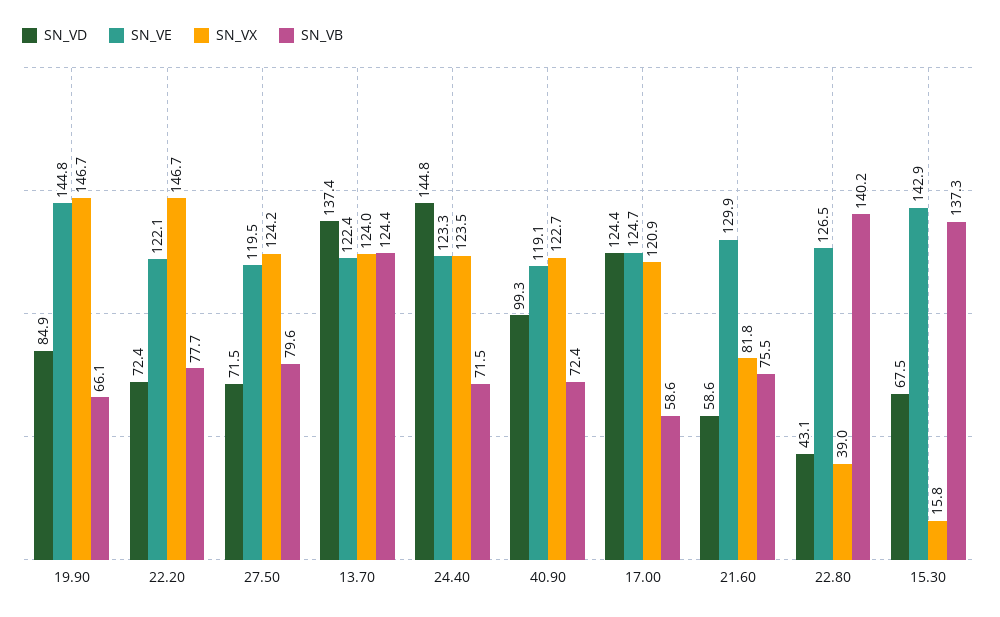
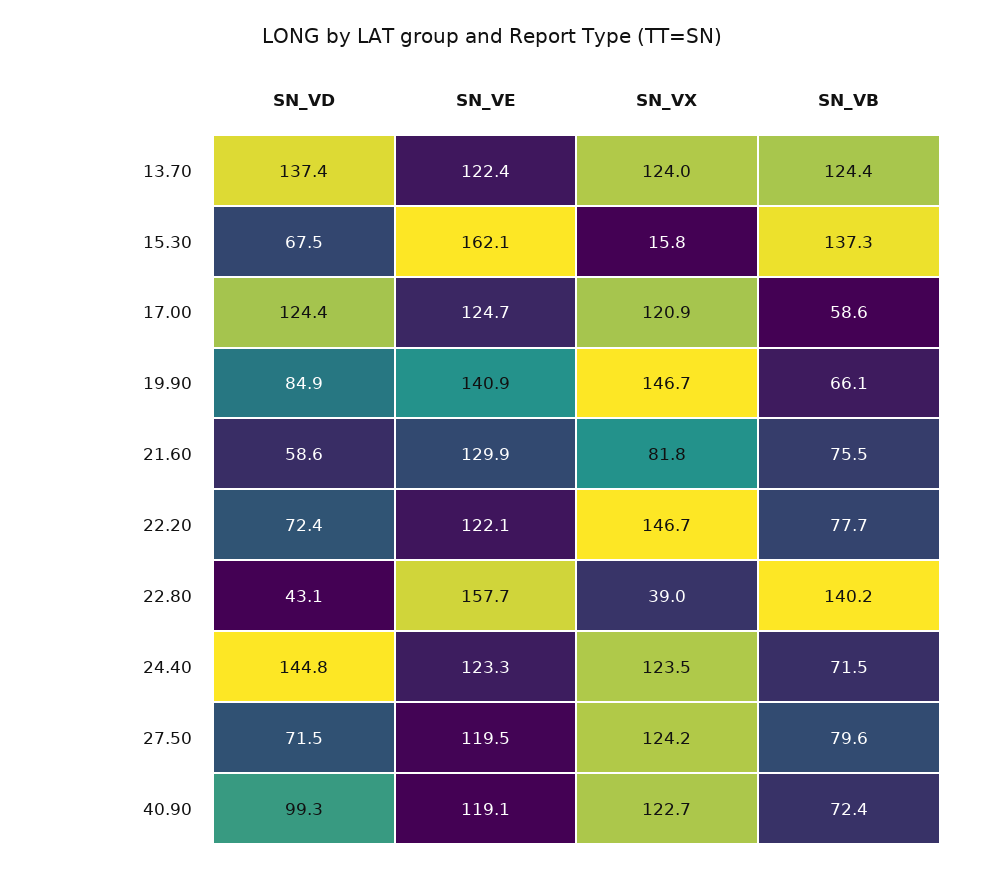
  {
    "SN_VD": {
      "19.90": 84.9,
      "22.20": 72.4,
      "27.50": 71.5,
      "13.70": 137.4,
      "24.40": 144.8,
      "40.90": 99.3,
      "17.00": 124.4,
      "21.60": 58.6,
      "22.80": 43.1,
      "15.30": 67.5
    },
    "SN_VE": {
-     "19.90": 144.8,
+     "19.90": 140.9,
      "22.20": 122.1,
      "27.50": 119.5,
      "13.70": 122.4,
      "24.40": 123.3,
      "40.90": 119.1,
      "17.00": 124.7,
      "21.60": 129.9,
-     "22.80": 126.5,
+     "22.80": 157.7,
-     "15.30": 142.9
+     "15.30": 162.1
    },
    "SN_VX": {
      "19.90": 146.7,
      "22.20": 146.7,
      "27.50": 124.2,
      "13.70": 124,
      "24.40": 123.5,
      "40.90": 122.7,
      "17.00": 120.9,
      "21.60": 81.8,
      "22.80": 39,
      "15.30": 15.8
    },
    "SN_VB": {
      "19.90": 66.1,
      "22.20": 77.7,
      "27.50": 79.6,
      "13.70": 124.4,
      "24.40": 71.5,
      "40.90": 72.4,
      "17.00": 58.6,
      "21.60": 75.5,
      "22.80": 140.2,
      "15.30": 137.3
    }
  }

